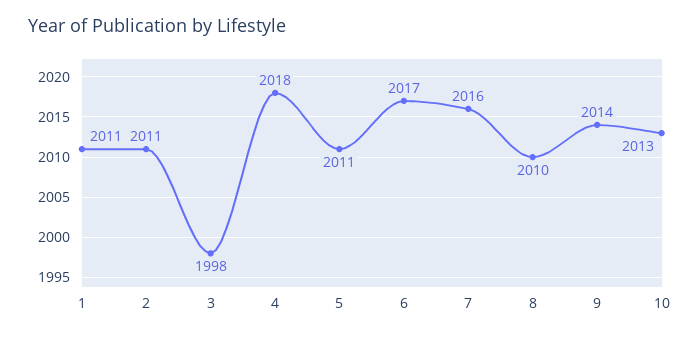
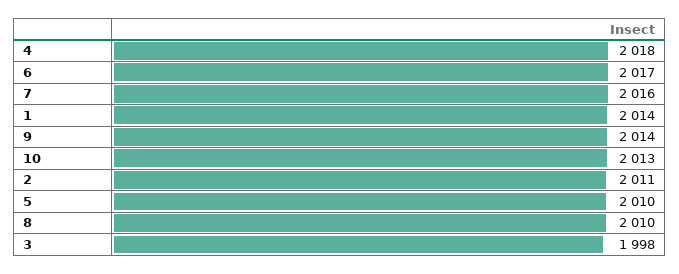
  {
-   "1": 2011,
+   "1": 2014,
    "2": 2011,
    "3": 1998,
    "4": 2018,
-   "5": 2011,
+   "5": 2010,
    "6": 2017,
    "7": 2016,
    "8": 2010,
    "9": 2014,
    "10": 2013
  }

